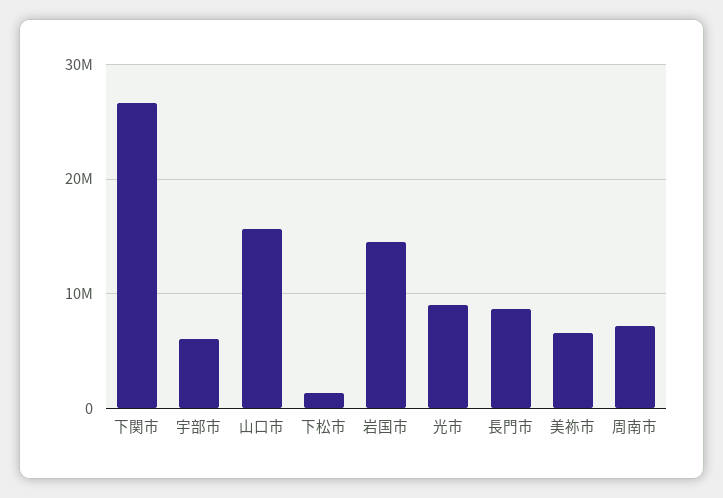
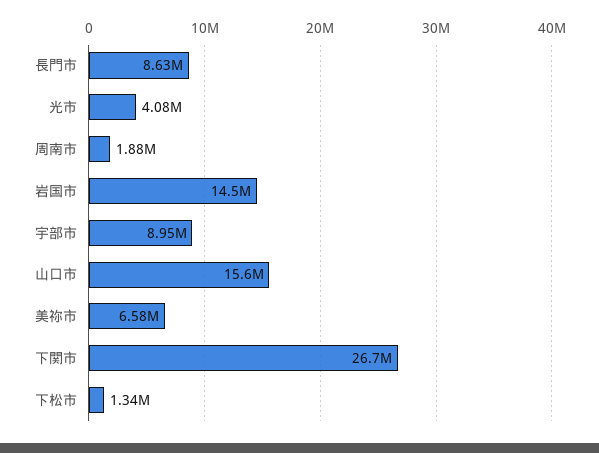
  {
    "下関市": 26700000,
-   "宇部市": 6000000,
+   "宇部市": 8950000,
    "山口市": 15600000,
    "下松市": 1340000,
    "岩国市": 14500000,
-   "光市": 9000000,
+   "光市": 4080000,
    "長門市": 8630000,
    "美祢市": 6580000,
-   "周南市": 7000000
+   "周南市": 1880000
  }

